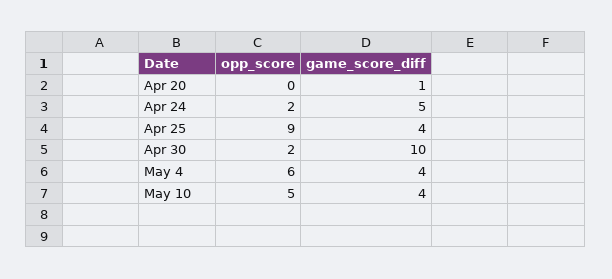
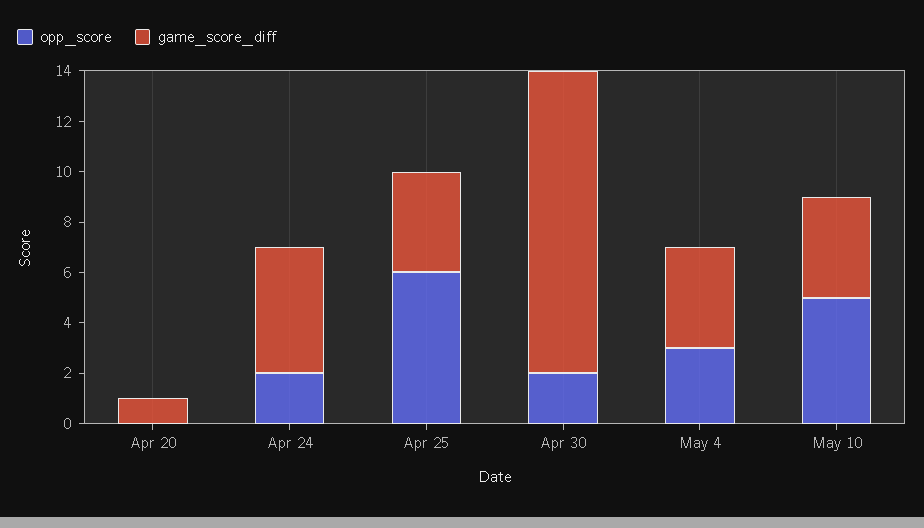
  {
    "opp_score": {
      "Apr 20": 0,
      "Apr 24": 2,
-     "Apr 25": 9,
+     "Apr 25": 6,
      "Apr 30": 2,
-     "May 4": 6,
+     "May 4": 3,
      "May 10": 5
    },
    "game_score_diff": {
      "Apr 20": 1,
      "Apr 24": 5,
      "Apr 25": 4,
-     "Apr 30": 10,
+     "Apr 30": 12,
      "May 4": 4,
      "May 10": 4
    }
  }

